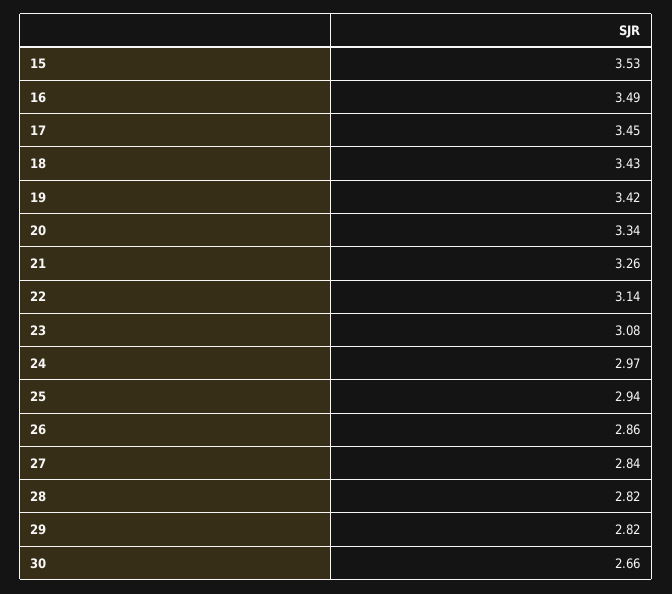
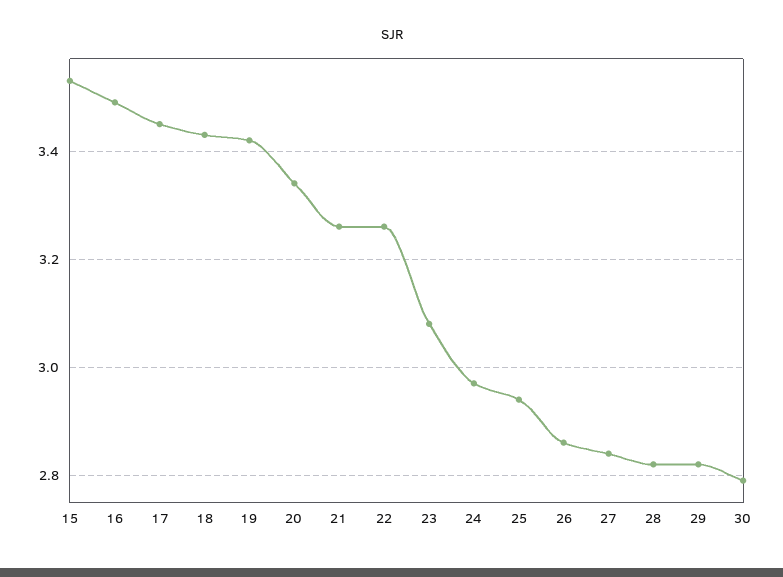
  {
    "15": 3.53,
    "16": 3.49,
    "17": 3.45,
    "18": 3.43,
    "19": 3.42,
    "20": 3.34,
    "21": 3.26,
-   "22": 3.14,
+   "22": 3.25,
    "23": 3.08,
    "24": 2.97,
    "25": 2.94,
    "26": 2.86,
    "27": 2.84,
    "28": 2.82,
    "29": 2.82,
-   "30": 2.66
+   "30": 2.8
  }

